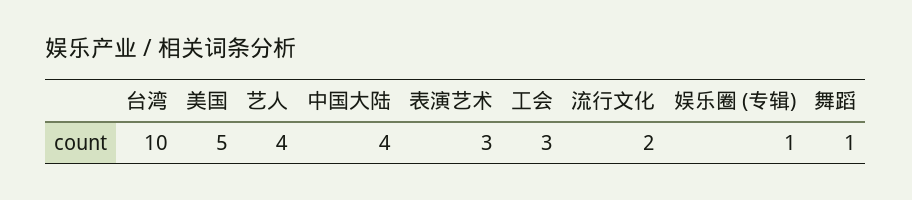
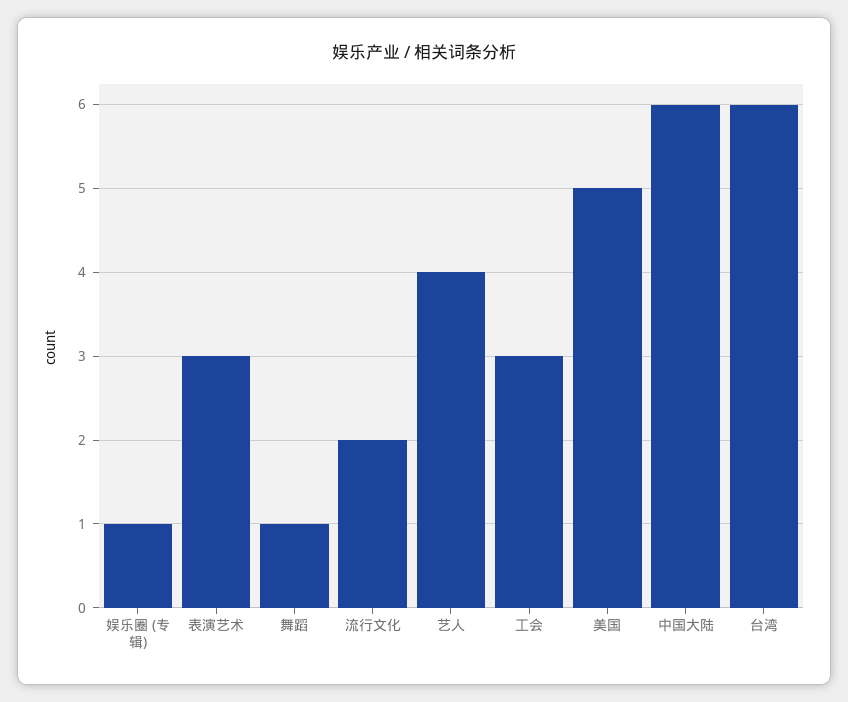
  {
-   "台湾": 10,
+   "台湾": 6,
    "美国": 5,
    "艺人": 4,
-   "中国大陆": 4,
+   "中国大陆": 6,
    "表演艺术": 3,
    "工会": 3,
    "流行文化": 2,
    "娱乐圈 (专辑)": 1,
    "舞蹈": 1
  }

